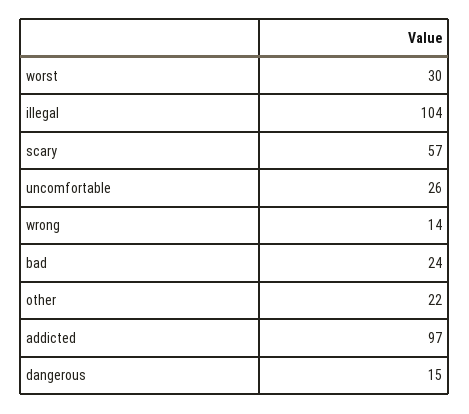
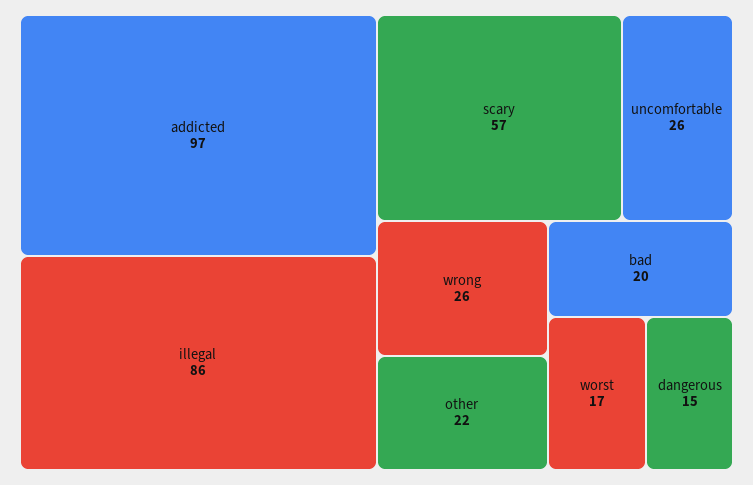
  {
-   "worst": 30,
+   "worst": 17,
-   "illegal": 104,
+   "illegal": 86,
    "scary": 57,
    "uncomfortable": 26,
-   "wrong": 14,
+   "wrong": 26,
-   "bad": 24,
+   "bad": 20,
    "other": 22,
    "addicted": 97,
    "dangerous": 15
  }

